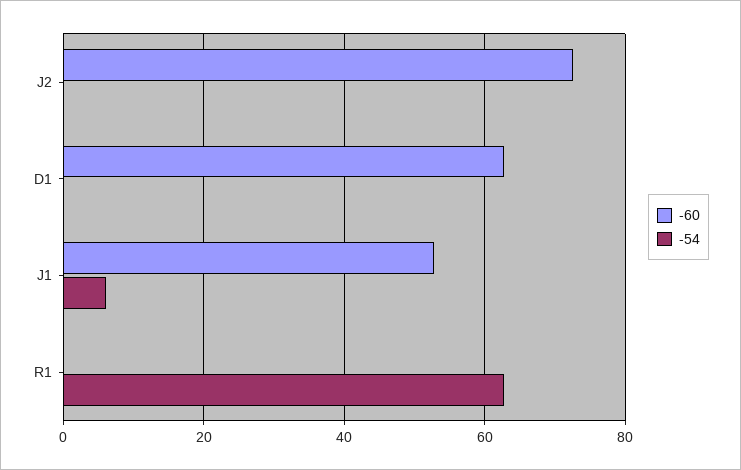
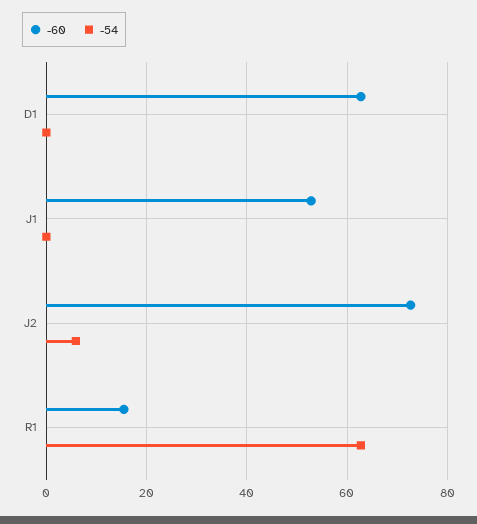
  {
    "-60": {
      "J2": 72,
      "D1": 62,
      "J1": 52,
-     "R1": 0
+     "R1": 16
    },
    "-54": {
-     "J2": 0,
+     "J2": 6,
      "D1": 0,
-     "J1": 6,
+     "J1": 0,
      "R1": 62
    }
  }

